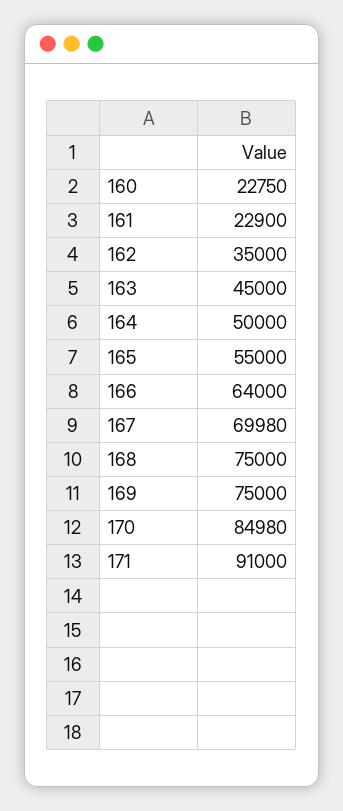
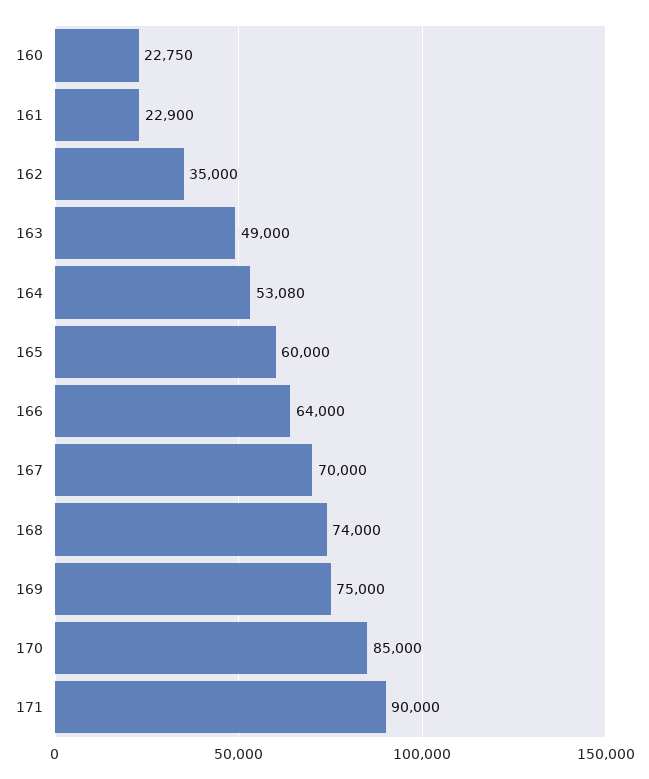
  {
    "160": 22750,
    "161": 22900,
    "162": 35000,
-   "163": 45000,
+   "163": 49000,
-   "164": 50000,
+   "164": 53080,
-   "165": 55000,
+   "165": 60000,
    "166": 64000,
-   "167": 69980,
+   "167": 70000,
-   "168": 75000,
+   "168": 74000,
    "169": 75000,
-   "170": 84980,
+   "170": 85000,
-   "171": 91000
+   "171": 90000
  }

